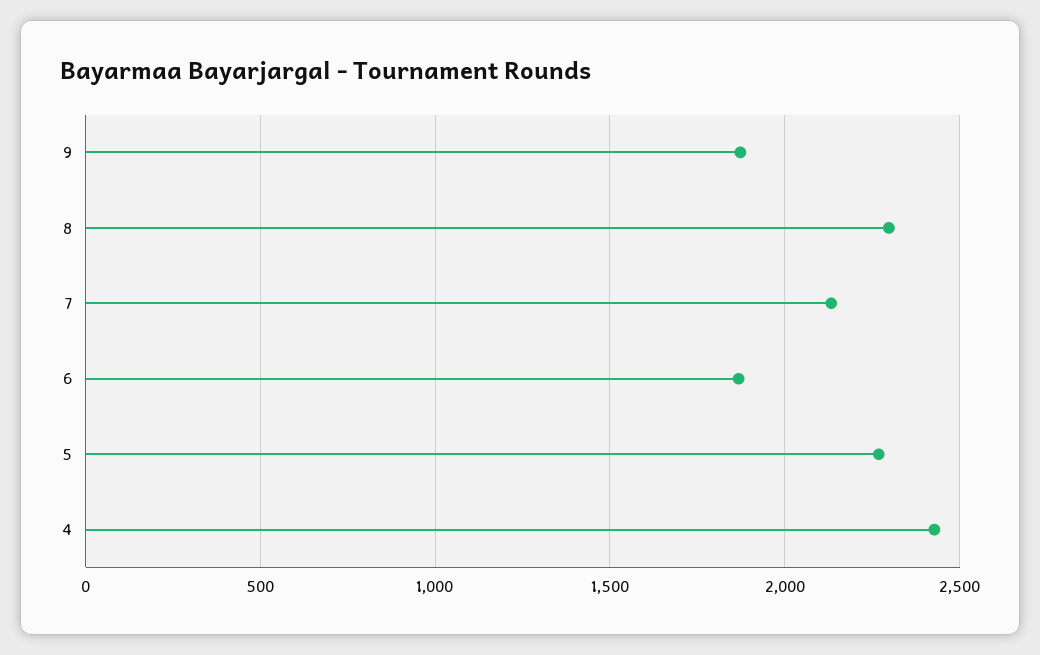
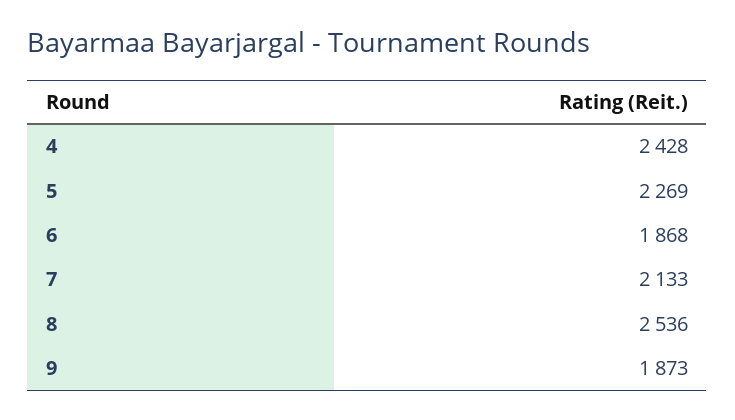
  {
    "9": 1873,
-   "8": 2300,
+   "8": 2536,
    "7": 2133,
    "6": 1868,
    "5": 2269,
    "4": 2428
  }

